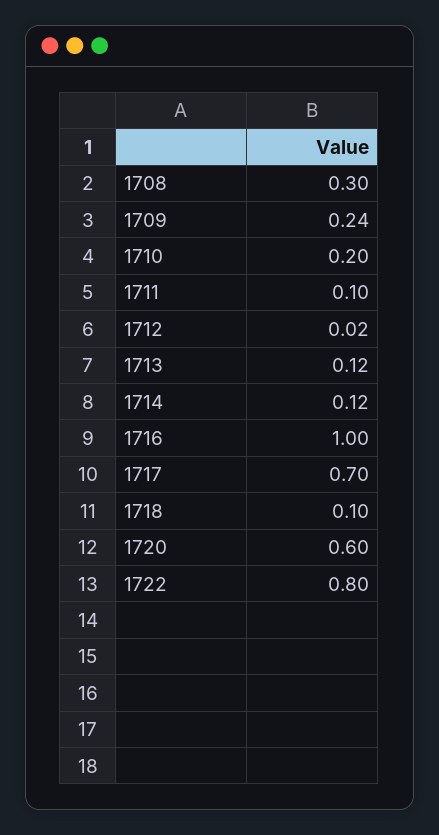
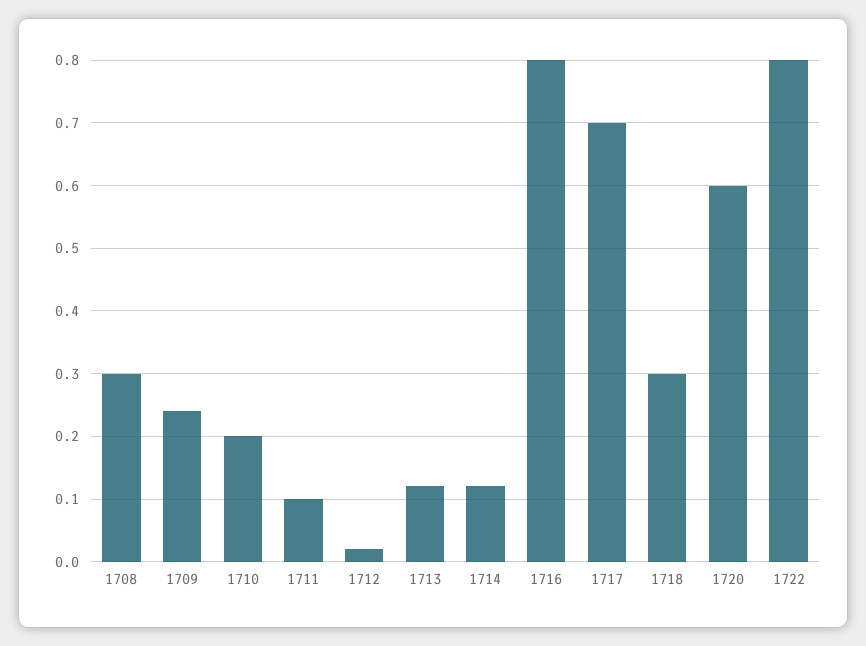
  {
    "1708": 0.3,
    "1709": 0.24,
    "1710": 0.2,
    "1711": 0.1,
    "1712": 0.02,
    "1713": 0.12,
    "1714": 0.12,
-   "1716": 1,
+   "1716": 0.8,
    "1717": 0.7,
-   "1718": 0.1,
+   "1718": 0.3,
    "1720": 0.6,
    "1722": 0.8
  }

